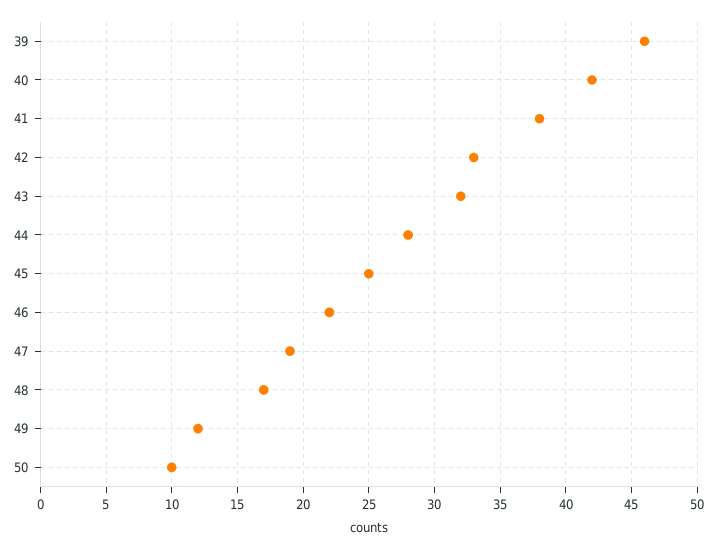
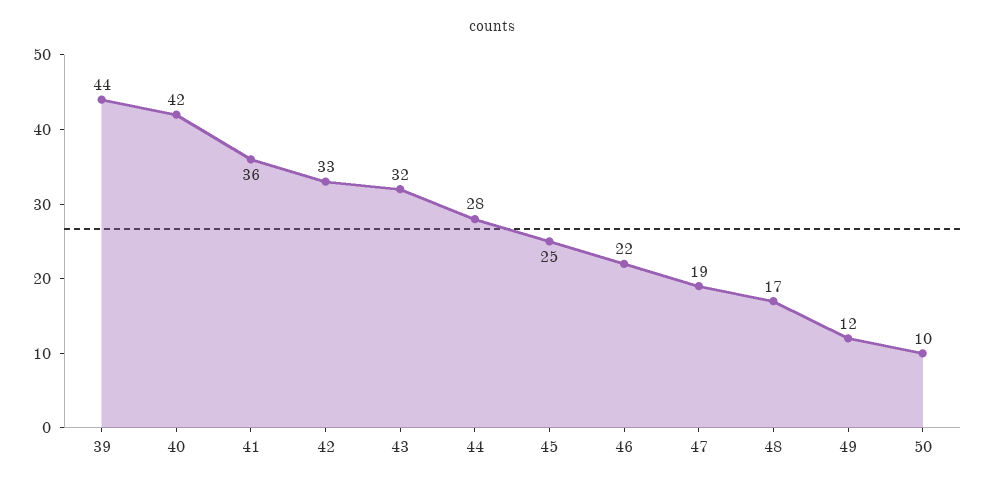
  {
-   "39": 46,
+   "39": 44,
    "40": 42,
-   "41": 38,
+   "41": 36,
    "42": 33,
    "43": 32,
    "44": 28,
    "45": 25,
    "46": 22,
    "47": 19,
    "48": 17,
    "49": 12,
    "50": 10
  }

